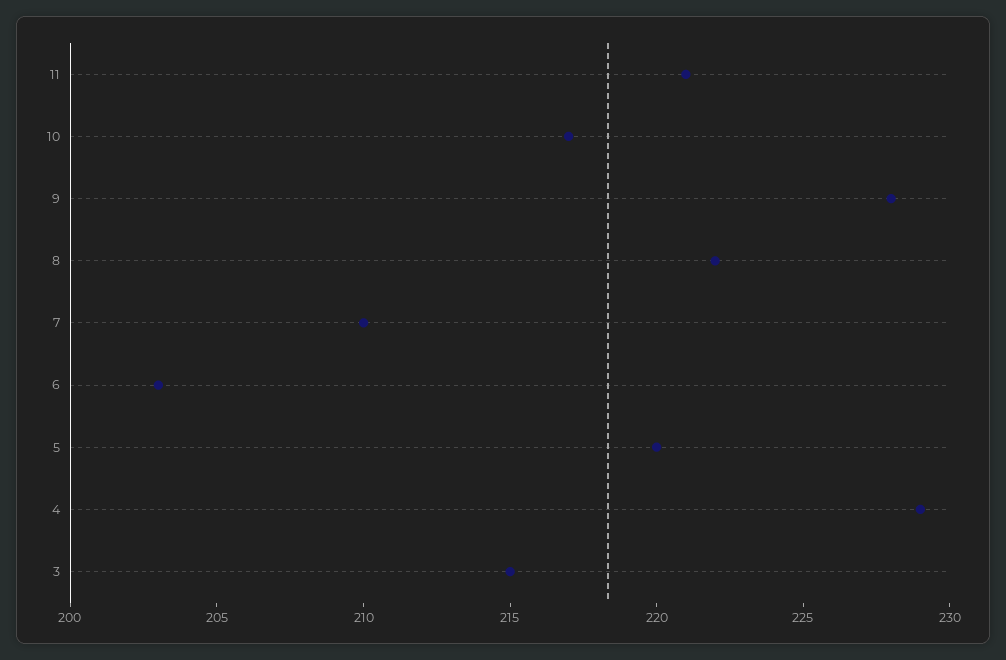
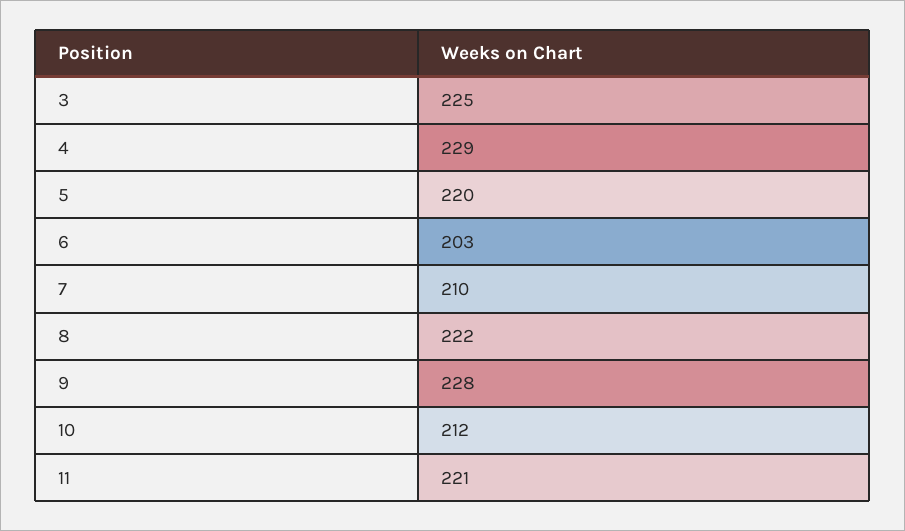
  {
    "11": 221,
-   "10": 217,
+   "10": 212,
    "9": 228,
    "8": 222,
    "7": 210,
    "6": 203,
    "5": 220,
    "4": 229,
-   "3": 215
+   "3": 225
  }

